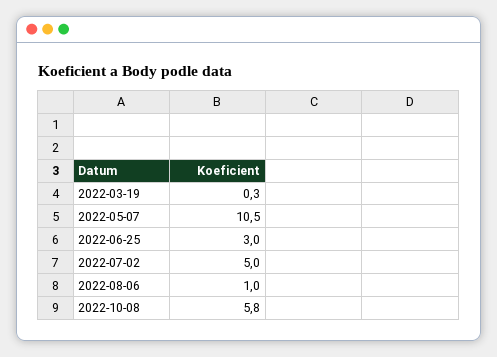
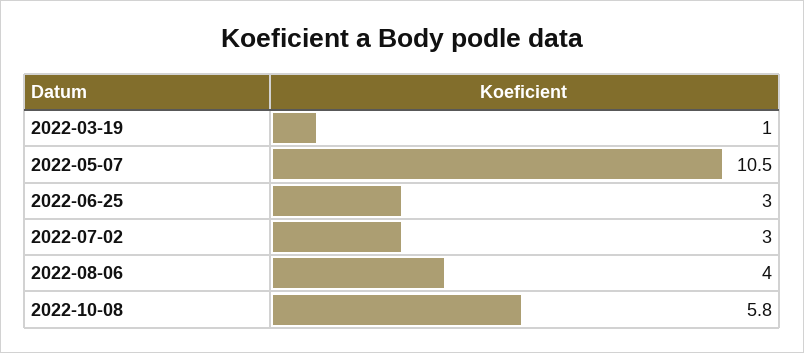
  {
-   "2022-03-19": 0.3,
+   "2022-03-19": 1,
    "2022-05-07": 10.5,
    "2022-06-25": 3,
-   "2022-07-02": 5,
+   "2022-07-02": 3,
-   "2022-08-06": 1,
+   "2022-08-06": 4,
    "2022-10-08": 5.8
  }

